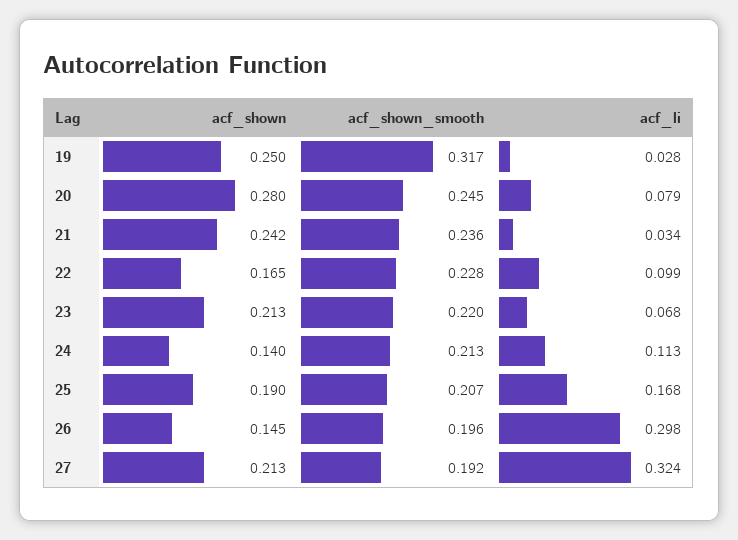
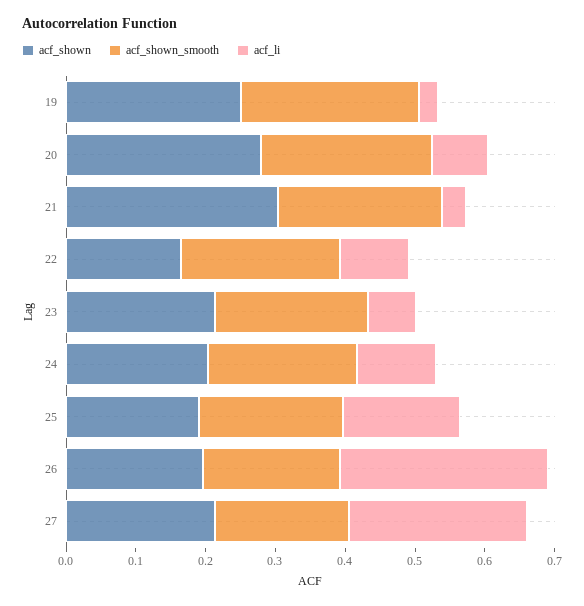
  {
    "acf_shown": {
      "19": 0.25,
      "20": 0.28,
-     "21": 0.242,
+     "21": 0.3,
      "22": 0.165,
      "23": 0.213,
-     "24": 0.14,
+     "24": 0.2,
      "25": 0.19,
-     "26": 0.145,
+     "26": 0.2,
      "27": 0.213
    },
    "acf_shown_smooth": {
-     "19": 0.317,
+     "19": 0.26,
      "20": 0.245,
      "21": 0.236,
      "22": 0.228,
      "23": 0.22,
      "24": 0.213,
      "25": 0.207,
      "26": 0.196,
      "27": 0.192
    },
    "acf_li": {
      "19": 0.028,
      "20": 0.079,
      "21": 0.034,
      "22": 0.099,
      "23": 0.068,
      "24": 0.113,
      "25": 0.168,
      "26": 0.298,
-     "27": 0.324
+     "27": 0.26
    }
  }

